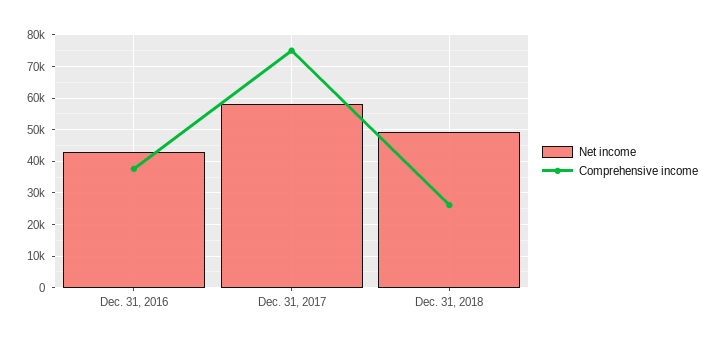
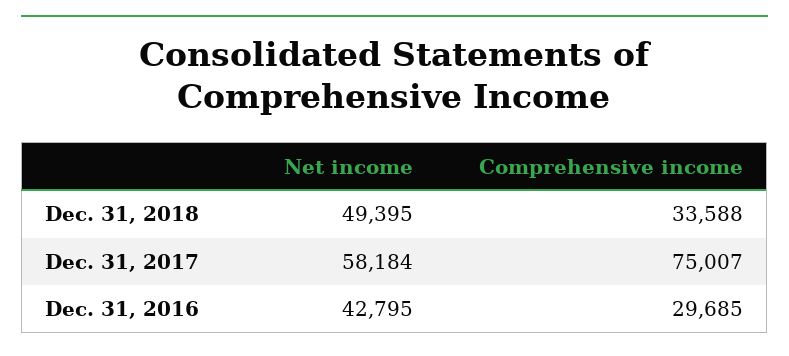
  {
    "Net income": {
      "Dec. 31, 2016": 42795,
      "Dec. 31, 2017": 58184,
      "Dec. 31, 2018": 49395
    },
    "Comprehensive income": {
-     "Dec. 31, 2016": 38000,
+     "Dec. 31, 2016": 29685,
      "Dec. 31, 2017": 75007,
-     "Dec. 31, 2018": 26000
+     "Dec. 31, 2018": 33588
    }
  }

